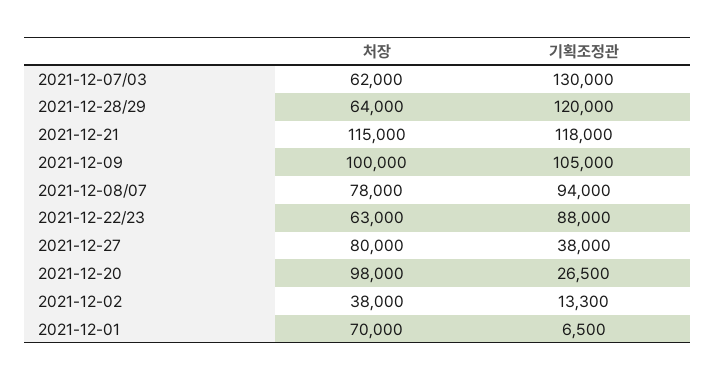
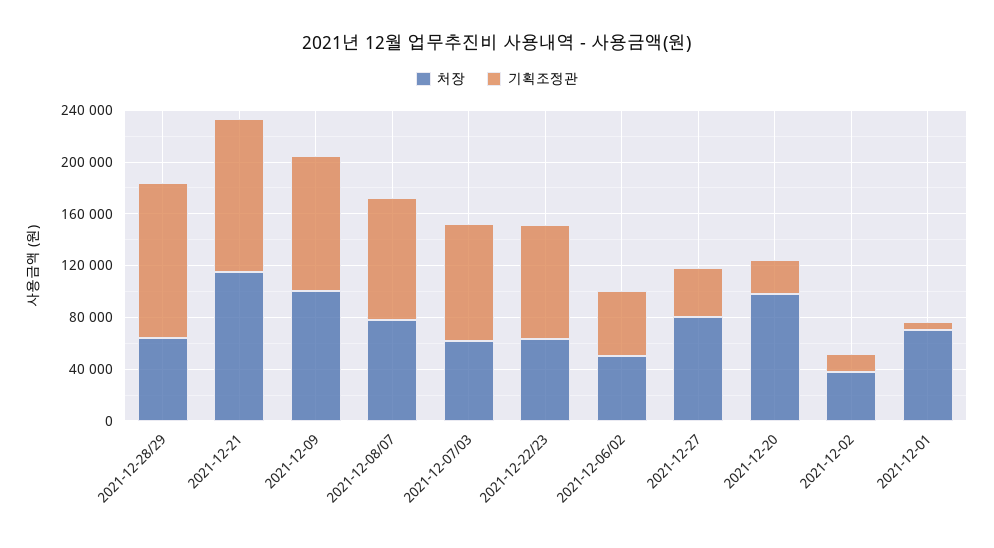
  {
    "처장": {
      "2021-12-07/03": 62000,
      "2021-12-28/29": 64000,
      "2021-12-21": 115000,
      "2021-12-09": 100000,
      "2021-12-08/07": 78000,
      "2021-12-22/23": 63000,
      "2021-12-27": 80000,
      "2021-12-20": 98000,
      "2021-12-02": 38000,
-     "2021-12-01": 70000
+     "2021-12-01": 70000,
+     "2021-12-06/02": 50000
    },
    "기획조정관": {
-     "2021-12-07/03": 130000,
+     "2021-12-07/03": 90000,
      "2021-12-28/29": 120000,
      "2021-12-21": 118000,
      "2021-12-09": 105000,
      "2021-12-08/07": 94000,
      "2021-12-22/23": 88000,
      "2021-12-27": 38000,
      "2021-12-20": 26500,
      "2021-12-02": 13300,
-     "2021-12-01": 6500
+     "2021-12-01": 6500,
+     "2021-12-06/02": 50000
    }
  }

